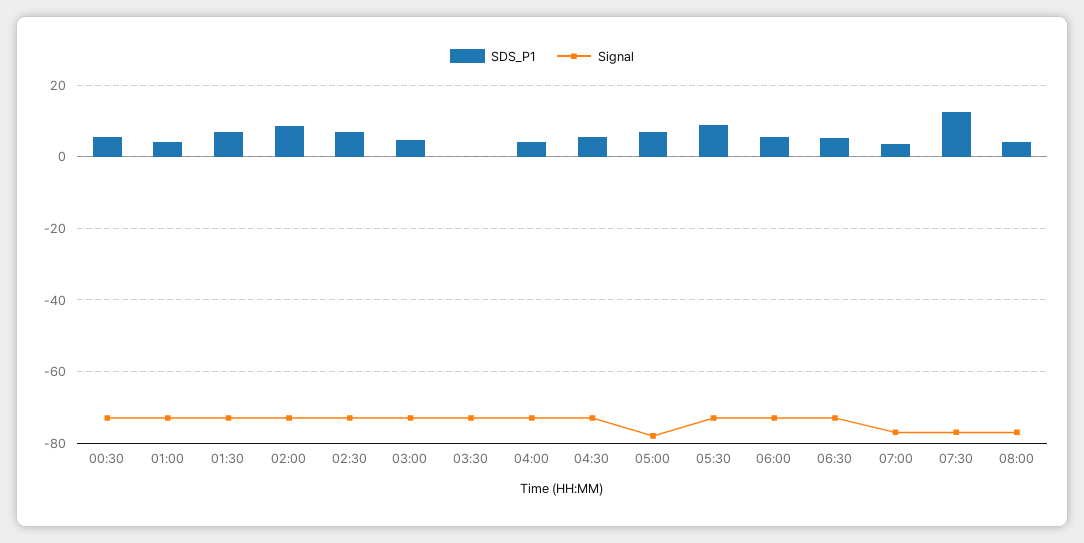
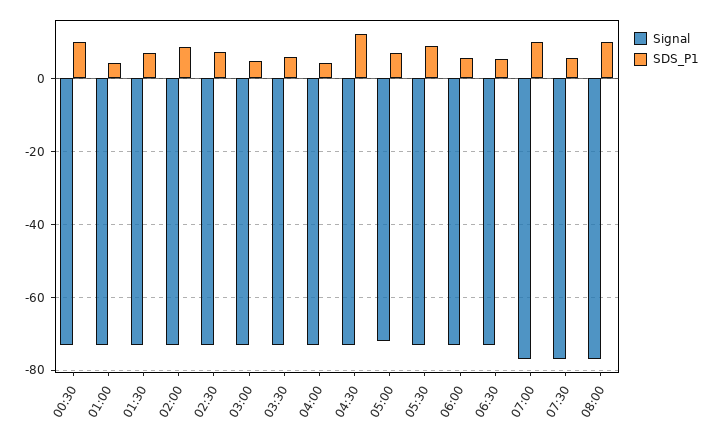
  {
    "SDS_P1": {
-     "00:30": 6,
+     "00:30": 10,
      "01:00": 4,
      "01:30": 6,
      "02:00": 8,
      "02:30": 8,
      "03:00": 4,
-     "03:30": 0,
+     "03:30": 6,
      "04:00": 4,
-     "04:30": 6,
+     "04:30": 12,
      "05:00": 8,
      "05:30": 8,
      "06:00": 6,
      "06:30": 6,
-     "07:00": 4,
+     "07:00": 10,
-     "07:30": 12,
+     "07:30": 6,
-     "08:00": 4
+     "08:00": 10
    },
    "Signal": {
      "00:30": -74,
      "01:00": -74,
      "01:30": -74,
      "02:00": -74,
      "02:30": -74,
      "03:00": -74,
      "03:30": -74,
      "04:00": -74,
      "04:30": -74,
-     "05:00": -78,
+     "05:00": -72,
      "05:30": -74,
      "06:00": -74,
      "06:30": -74,
      "07:00": -78,
      "07:30": -78,
      "08:00": -78
    }
  }

